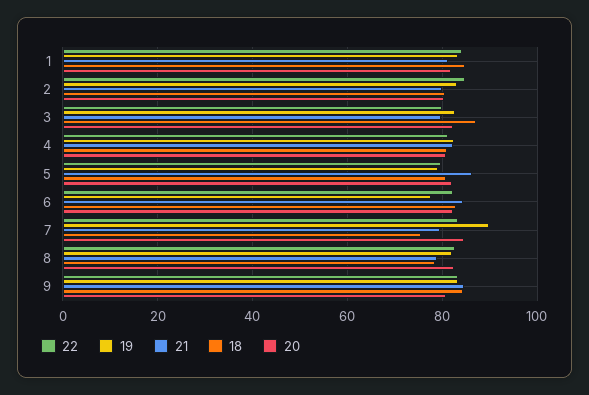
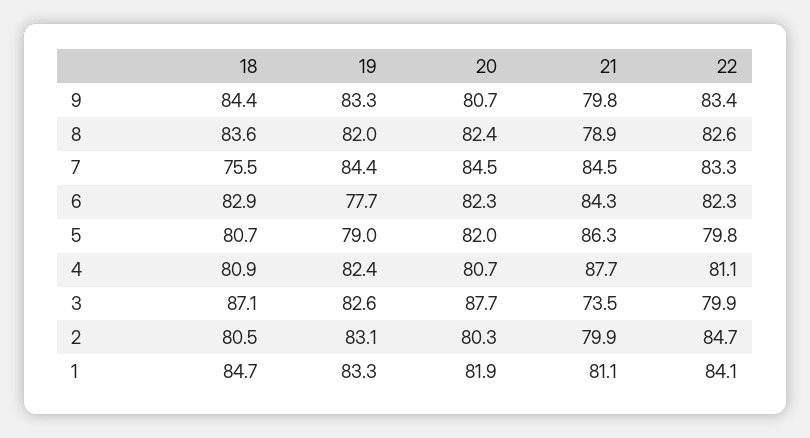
  {
    "22": {
      "1": 84.1,
      "2": 84.7,
      "3": 79.9,
      "4": 81.1,
      "5": 79.8,
      "6": 82.3,
      "7": 83.3,
      "8": 82.6,
      "9": 83.4
    },
    "19": {
      "1": 83.3,
      "2": 83.1,
      "3": 82.6,
      "4": 82.4,
      "5": 79,
      "6": 77.7,
-     "7": 90,
+     "7": 84.4,
      "8": 82,
      "9": 83.3
    },
    "21": {
      "1": 81.1,
      "2": 79.9,
-     "3": 80,
+     "3": 73.5,
-     "4": 82,
+     "4": 87.7,
      "5": 86.3,
      "6": 84.3,
-     "7": 80,
+     "7": 84.5,
      "8": 78.9,
-     "9": 84
+     "9": 79.8
    },
    "18": {
      "1": 84.7,
      "2": 80.5,
      "3": 87.1,
      "4": 80.9,
      "5": 80.7,
      "6": 82.9,
      "7": 75.5,
-     "8": 78,
+     "8": 83.6,
      "9": 84.4
    },
    "20": {
      "1": 81.9,
      "2": 80.3,
-     "3": 82,
+     "3": 87.7,
      "4": 80.7,
      "5": 82,
      "6": 82.3,
      "7": 84.5,
      "8": 82.4,
      "9": 80.7
    }
  }

